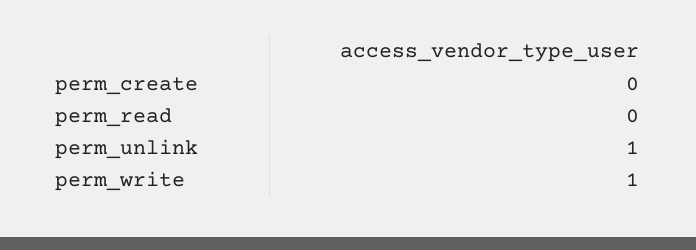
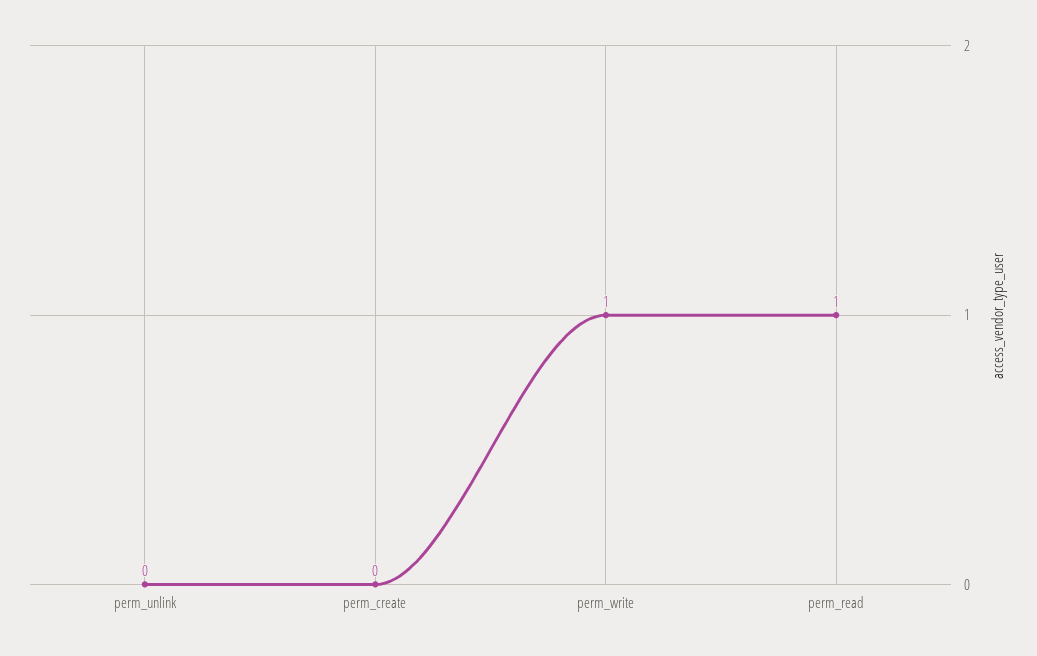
  {
    "perm_create": 0,
-   "perm_read": 0,
+   "perm_read": 1,
-   "perm_unlink": 1,
+   "perm_unlink": 0,
    "perm_write": 1
  }

